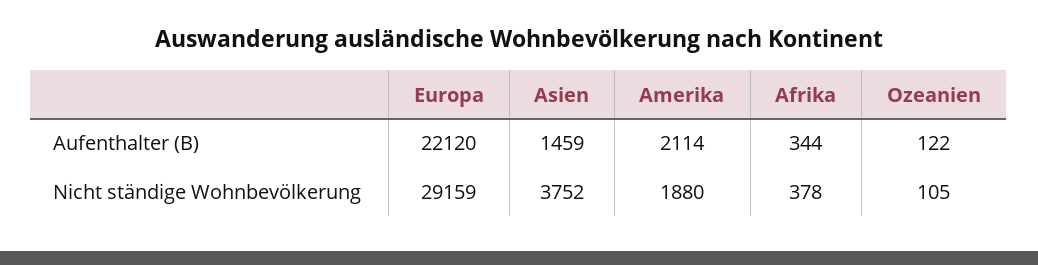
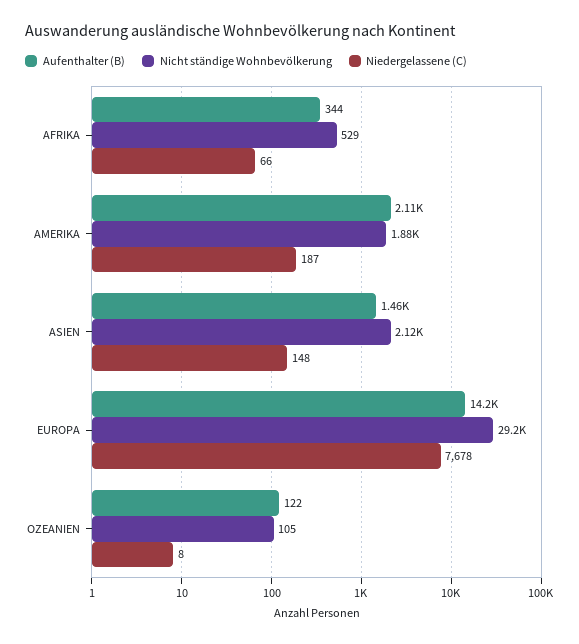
  {
    "Aufenthalter (B)": {
-     "Europa": 22120,
+     "Europa": 14200,
      "Asien": 1459,
      "Amerika": 2114,
      "Afrika": 344,
      "Ozeanien": 122
    },
    "Nicht ständige Wohnbevölkerung": {
      "Europa": 29159,
-     "Asien": 3752,
+     "Asien": 2120,
      "Amerika": 1880,
-     "Afrika": 378,
+     "Afrika": 529,
      "Ozeanien": 105
-   }
+   },
+   "Niedergelassene (C)": {
+     "Afrika": 66,
+     "Amerika": 187,
+     "Asien": 148,
+     "Europa": 7678,
+     "Ozeanien": 8
+   }
  }

